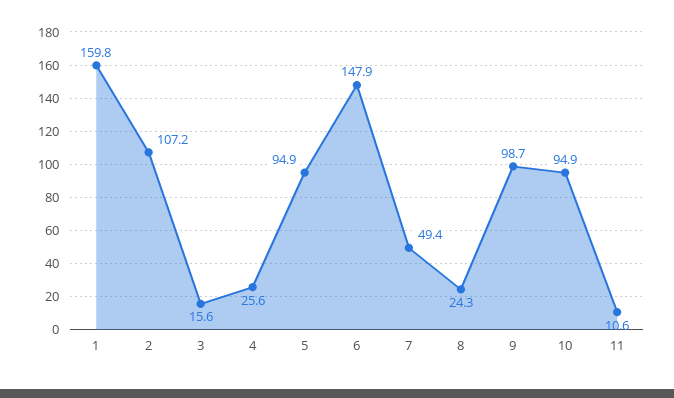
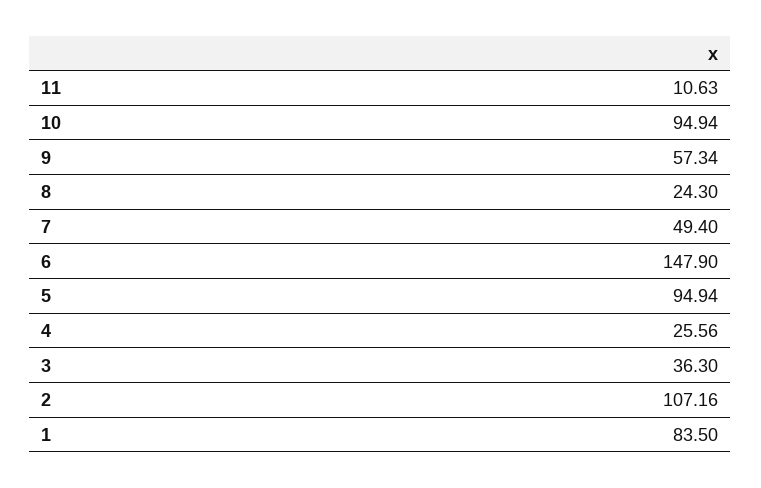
  {
-   "1": 159.8,
+   "1": 83.5,
    "2": 107.16,
-   "3": 15.6,
+   "3": 36.3,
    "4": 25.56,
    "5": 94.94,
    "6": 147.9,
    "7": 49.4,
    "8": 24.3,
-   "9": 98.7,
+   "9": 57.34,
    "10": 94.94,
    "11": 10.63
  }

